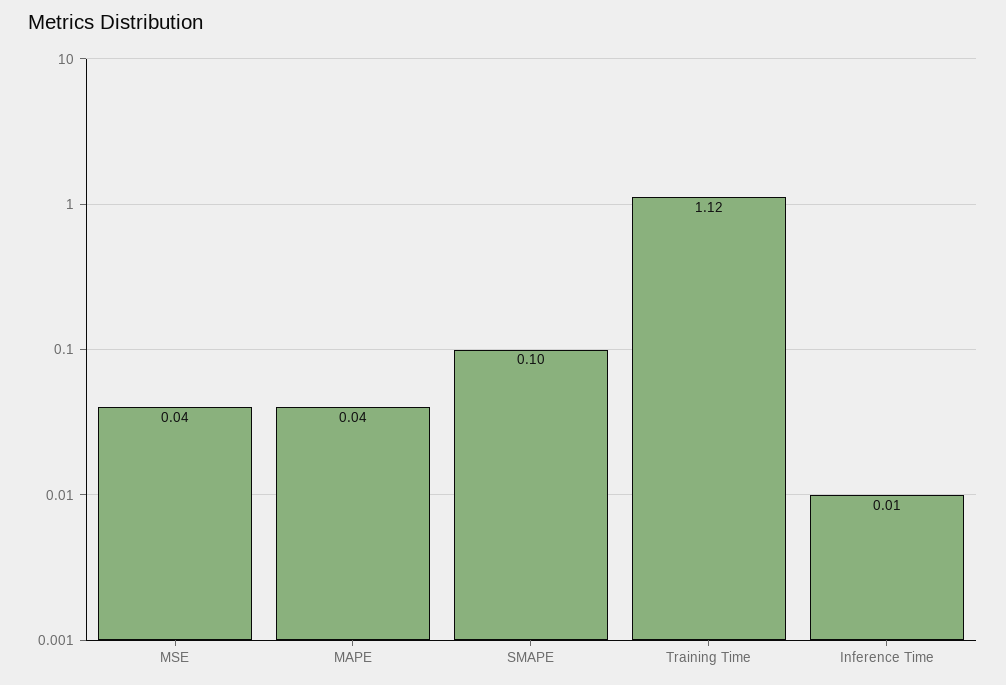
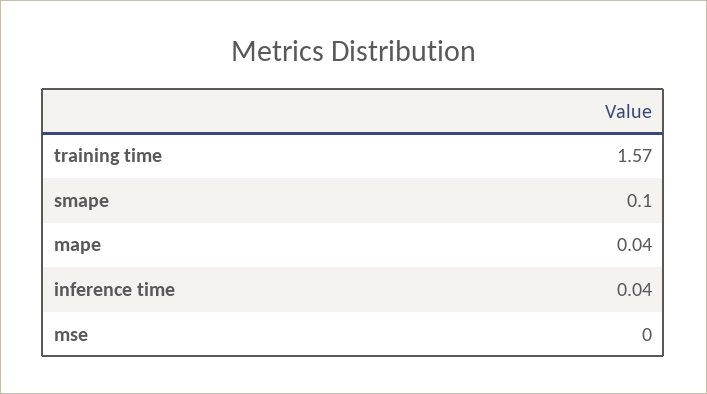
  {
-   "MSE": 0.04,
+   "MSE": 0,
    "MAPE": 0.04,
    "SMAPE": 0.1,
-   "Training Time": 1.12,
+   "Training Time": 1.57,
-   "Inference Time": 0.01
+   "Inference Time": 0.04
  }

